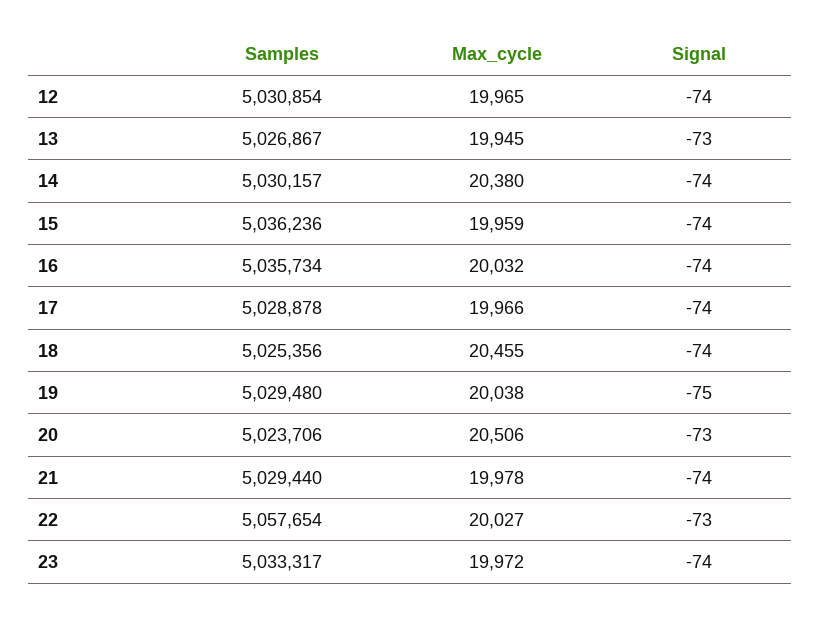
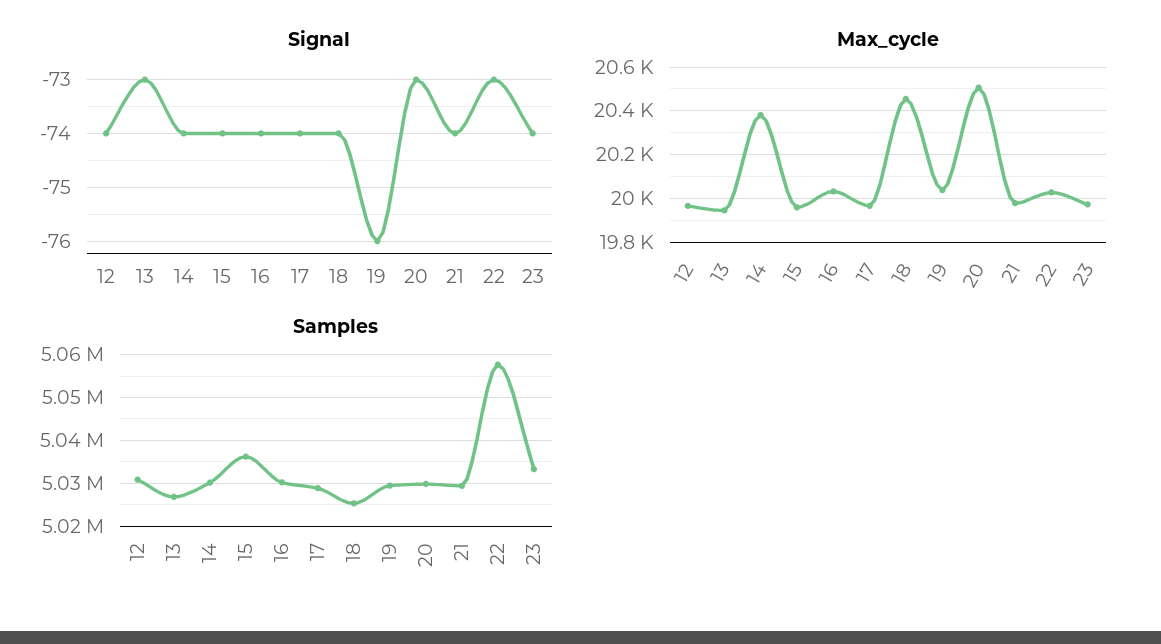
  {
    "Samples": {
      "12": 5030854,
      "13": 5026867,
      "14": 5030157,
      "15": 5036236,
-     "16": 5035734,
+     "16": 5030000,
      "17": 5028878,
      "18": 5025356,
      "19": 5029480,
-     "20": 5023706,
+     "20": 5030000,
      "21": 5029440,
      "22": 5057654,
      "23": 5033317
    },
    "Max_cycle": {
      "12": 19965,
      "13": 19945,
      "14": 20380,
      "15": 19959,
      "16": 20032,
      "17": 19966,
      "18": 20455,
      "19": 20038,
      "20": 20506,
      "21": 19978,
      "22": 20027,
      "23": 19972
    },
    "Signal": {
      "12": -74,
      "13": -73,
      "14": -74,
      "15": -74,
      "16": -74,
      "17": -74,
      "18": -74,
-     "19": -75,
+     "19": -76,
      "20": -73,
      "21": -74,
      "22": -73,
      "23": -74
    }
  }

